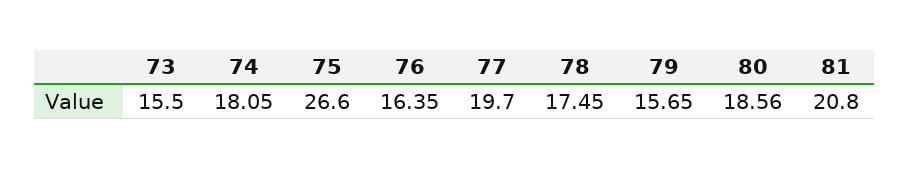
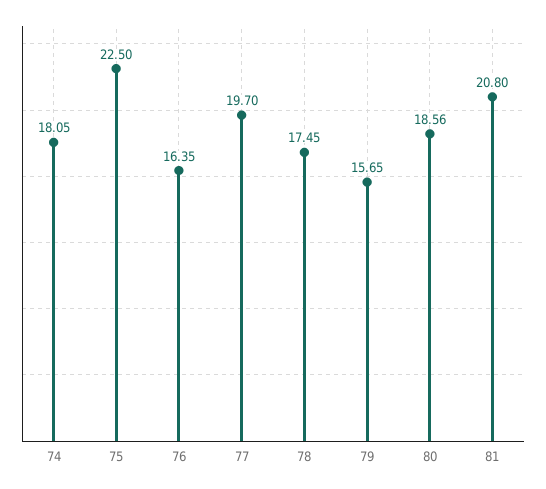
  {
-   "73": 15.5,
    "74": 18.05,
-   "75": 26.6,
+   "75": 22.5,
    "76": 16.35,
    "77": 19.7,
    "78": 17.45,
    "79": 15.65,
    "80": 18.56,
    "81": 20.8
  }

